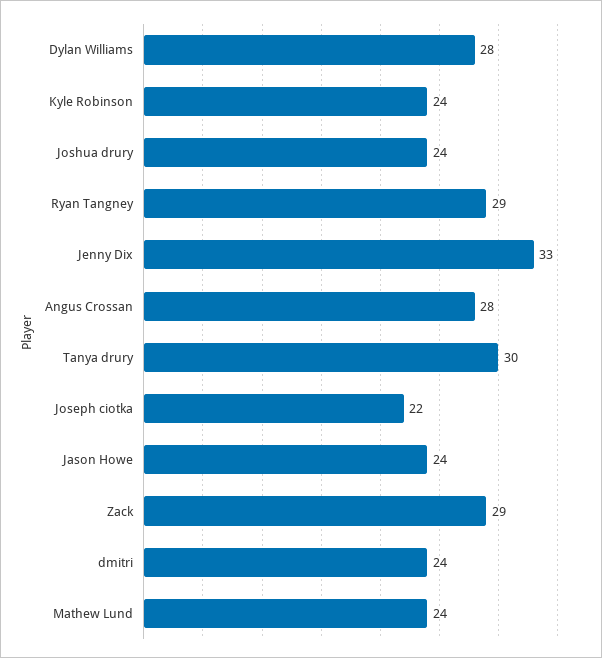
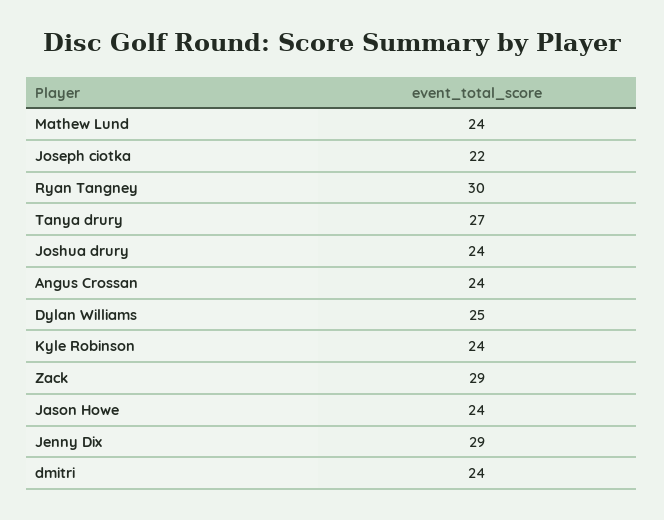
  {
-   "Dylan Williams": 28,
+   "Dylan Williams": 25,
    "Kyle Robinson": 24,
    "Joshua drury": 24,
-   "Ryan Tangney": 29,
+   "Ryan Tangney": 30,
-   "Jenny Dix": 33,
+   "Jenny Dix": 29,
-   "Angus Crossan": 28,
+   "Angus Crossan": 24,
-   "Tanya drury": 30,
+   "Tanya drury": 27,
    "Joseph ciotka": 22,
    "Jason Howe": 24,
    "Zack": 29,
    "dmitri": 24,
    "Mathew Lund": 24
  }

